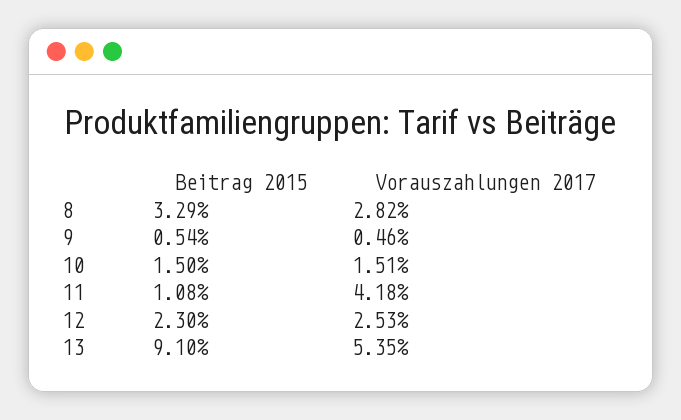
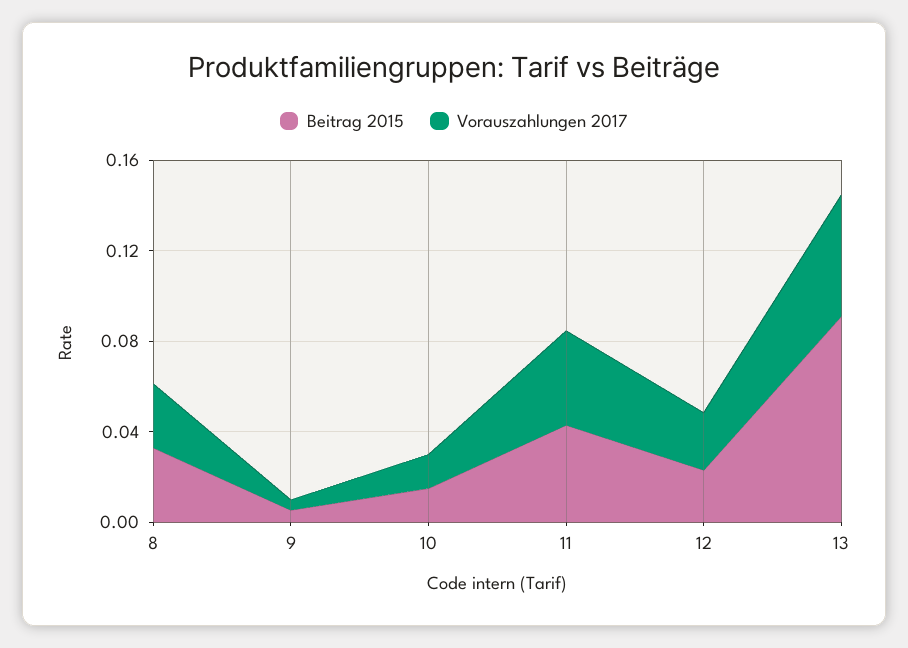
  {
    "Beitrag 2015": {
      "8": 0.0329,
      "9": 0.0054,
      "10": 0.015,
-     "11": 0.0108,
+     "11": 0.04,
      "12": 0.023,
      "13": 0.091
    },
    "Vorauszahlungen 2017": {
      "8": 0.0282,
      "9": 0.0046,
      "10": 0.0151,
      "11": 0.0418,
      "12": 0.0253,
      "13": 0.0535
    }
  }

